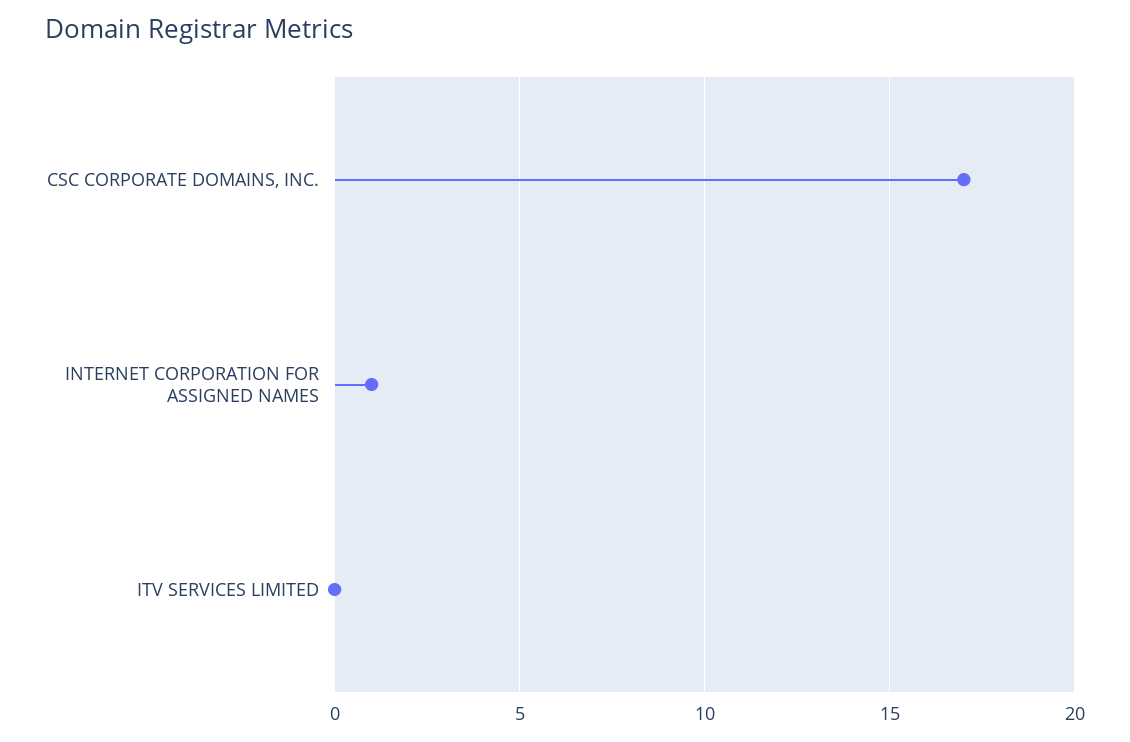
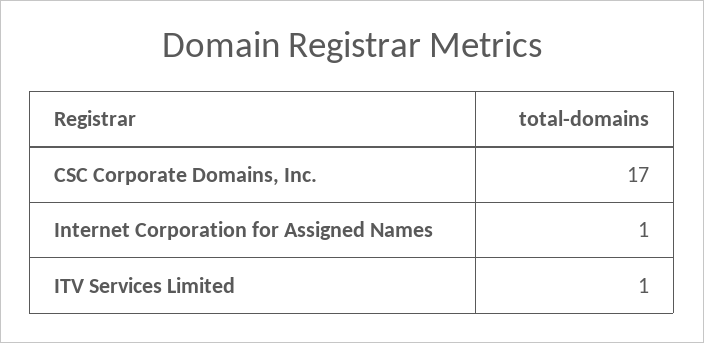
  {
    "CSC CORPORATE DOMAINS, INC.": 17,
    "INTERNET CORPORATION FOR ASSIGNED NAMES": 1,
-   "ITV SERVICES LIMITED": 0
+   "ITV SERVICES LIMITED": 1
  }

